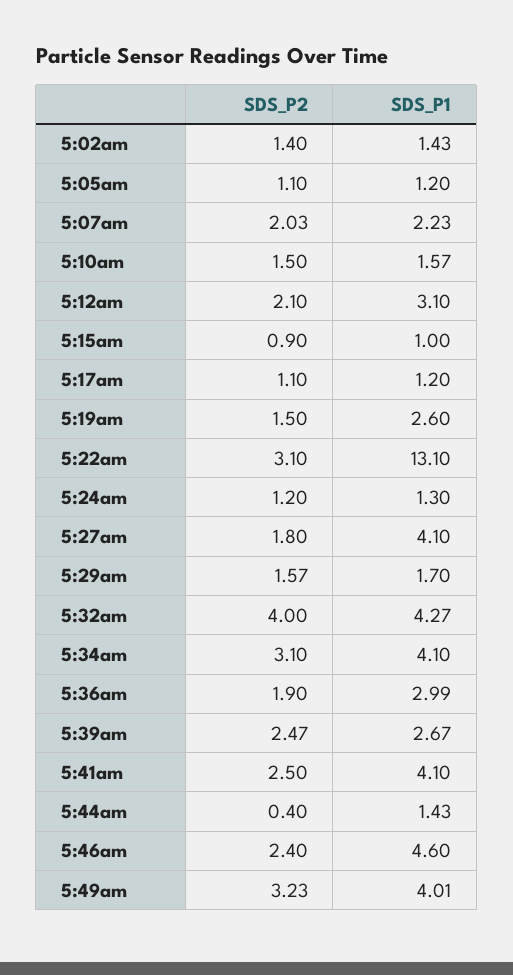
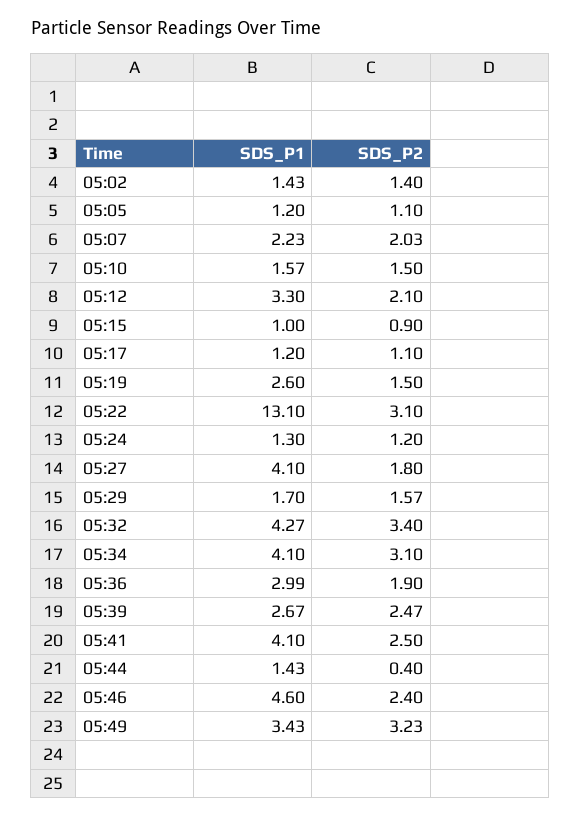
  {
    "SDS_P2": {
      "5:02am": 1.4,
      "5:05am": 1.1,
      "5:07am": 2.03,
      "5:10am": 1.5,
      "5:12am": 2.1,
      "5:15am": 0.9,
      "5:17am": 1.1,
      "5:19am": 1.5,
      "5:22am": 3.1,
      "5:24am": 1.2,
      "5:27am": 1.8,
      "5:29am": 1.57,
-     "5:32am": 4,
+     "5:32am": 3.4,
      "5:34am": 3.1,
      "5:36am": 1.9,
      "5:39am": 2.47,
      "5:41am": 2.5,
      "5:44am": 0.4,
      "5:46am": 2.4,
      "5:49am": 3.23
    },
    "SDS_P1": {
      "5:02am": 1.43,
      "5:05am": 1.2,
      "5:07am": 2.23,
      "5:10am": 1.57,
-     "5:12am": 3.1,
+     "5:12am": 3.3,
      "5:15am": 1,
      "5:17am": 1.2,
      "5:19am": 2.6,
      "5:22am": 13.1,
      "5:24am": 1.3,
      "5:27am": 4.1,
      "5:29am": 1.7,
      "5:32am": 4.27,
      "5:34am": 4.1,
      "5:36am": 2.99,
      "5:39am": 2.67,
      "5:41am": 4.1,
      "5:44am": 1.43,
      "5:46am": 4.6,
-     "5:49am": 4.01
+     "5:49am": 3.43
    }
  }

